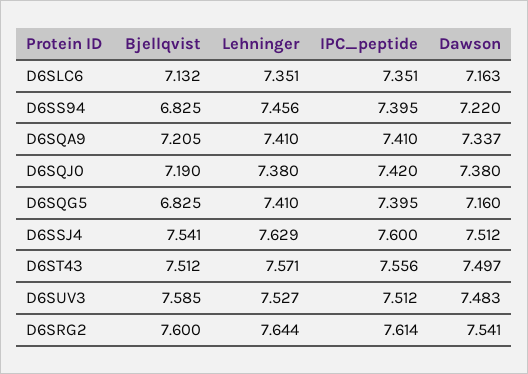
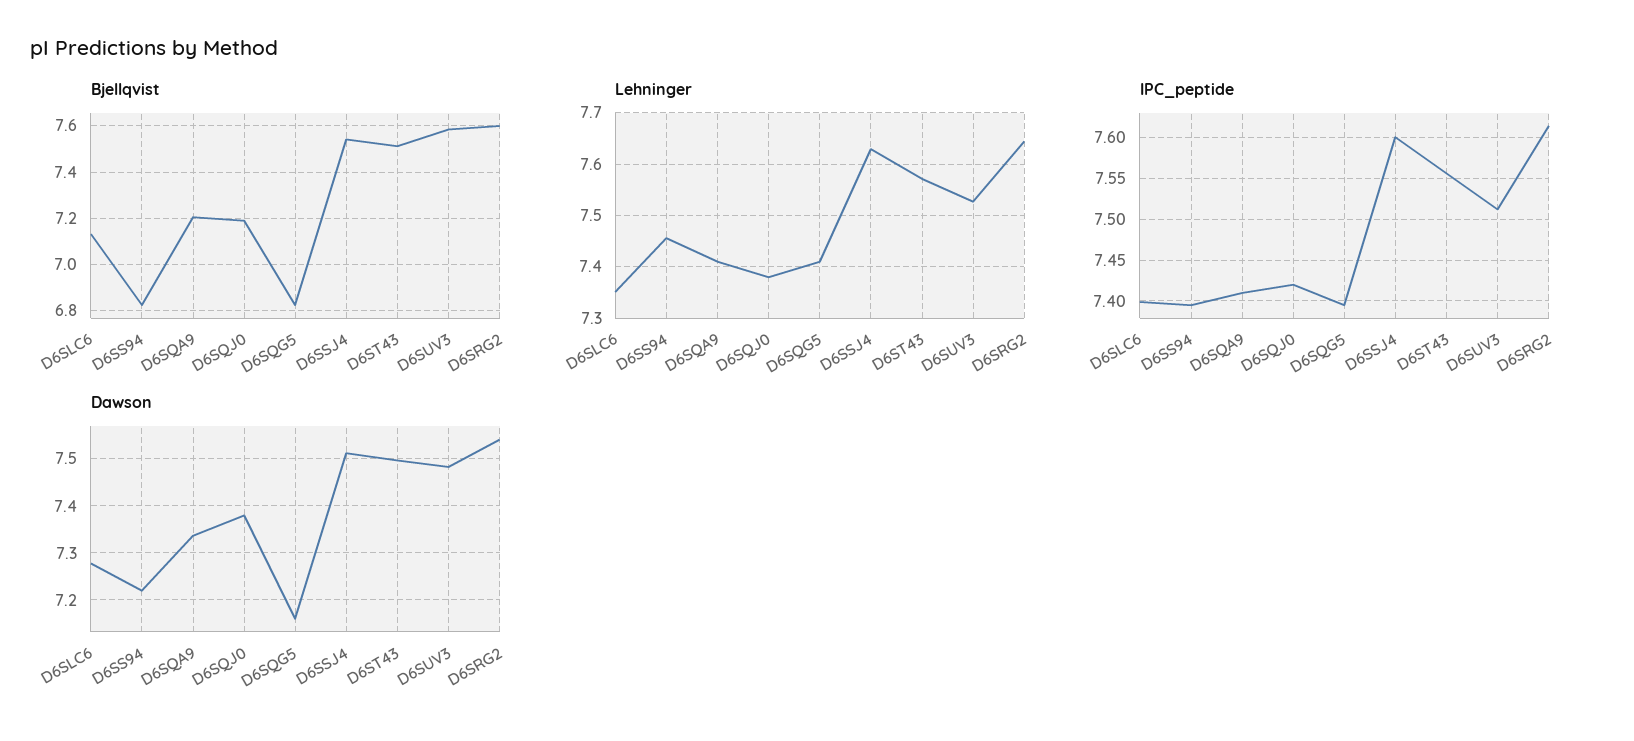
  {
    "Bjellqvist": {
      "D6SLC6": 7.132,
      "D6SS94": 6.825,
      "D6SQA9": 7.205,
      "D6SQJ0": 7.19,
      "D6SQG5": 6.825,
      "D6SSJ4": 7.541,
      "D6ST43": 7.512,
      "D6SUV3": 7.585,
      "D6SRG2": 7.6
    },
    "Lehninger": {
      "D6SLC6": 7.351,
      "D6SS94": 7.456,
      "D6SQA9": 7.41,
      "D6SQJ0": 7.38,
      "D6SQG5": 7.41,
      "D6SSJ4": 7.629,
      "D6ST43": 7.571,
      "D6SUV3": 7.527,
      "D6SRG2": 7.644
    },
    "IPC_peptide": {
-     "D6SLC6": 7.351,
+     "D6SLC6": 7.4,
      "D6SS94": 7.395,
      "D6SQA9": 7.41,
      "D6SQJ0": 7.42,
      "D6SQG5": 7.395,
      "D6SSJ4": 7.6,
      "D6ST43": 7.556,
      "D6SUV3": 7.512,
      "D6SRG2": 7.614
    },
    "Dawson": {
-     "D6SLC6": 7.163,
+     "D6SLC6": 7.28,
      "D6SS94": 7.22,
      "D6SQA9": 7.337,
      "D6SQJ0": 7.38,
      "D6SQG5": 7.16,
      "D6SSJ4": 7.512,
      "D6ST43": 7.497,
      "D6SUV3": 7.483,
      "D6SRG2": 7.541
    }
  }

